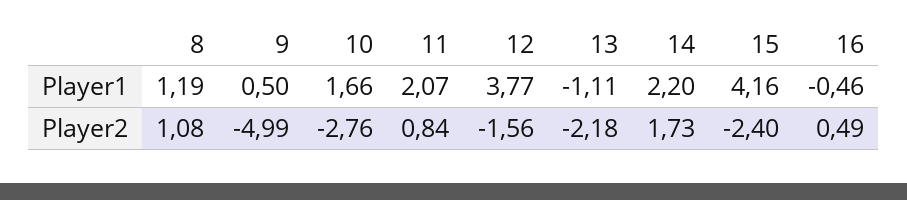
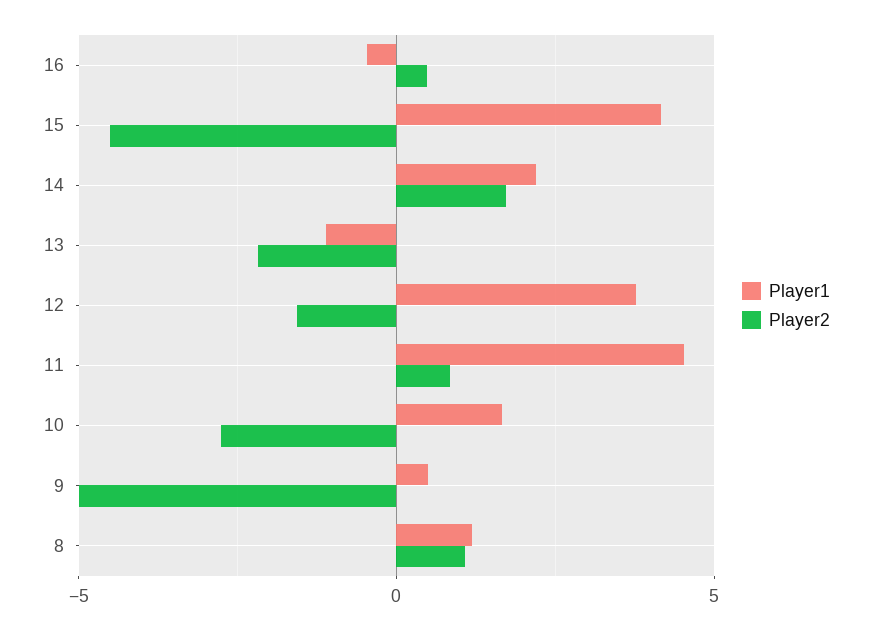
  {
    "Player1": {
      "8": 1.19,
      "9": 0.5,
      "10": 1.66,
-     "11": 2.07,
+     "11": 4.5,
      "12": 3.77,
      "13": -1.11,
      "14": 2.2,
      "15": 4.16,
      "16": -0.46
    },
    "Player2": {
      "8": 1.08,
      "9": -4.99,
      "10": -2.76,
      "11": 0.84,
      "12": -1.56,
      "13": -2.18,
      "14": 1.73,
-     "15": -2.4,
+     "15": -4.5,
      "16": 0.49
    }
  }

